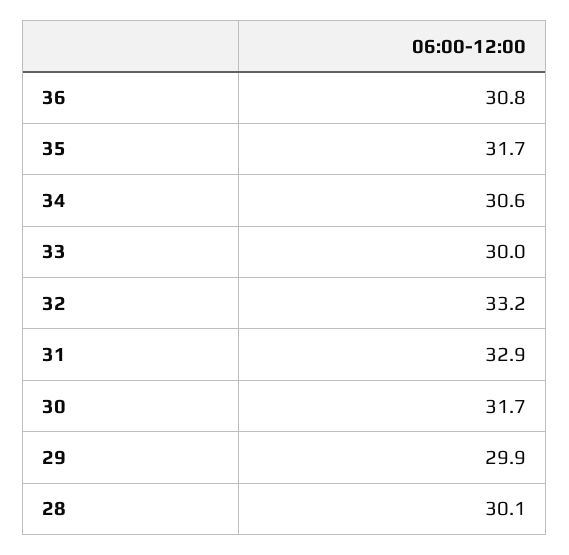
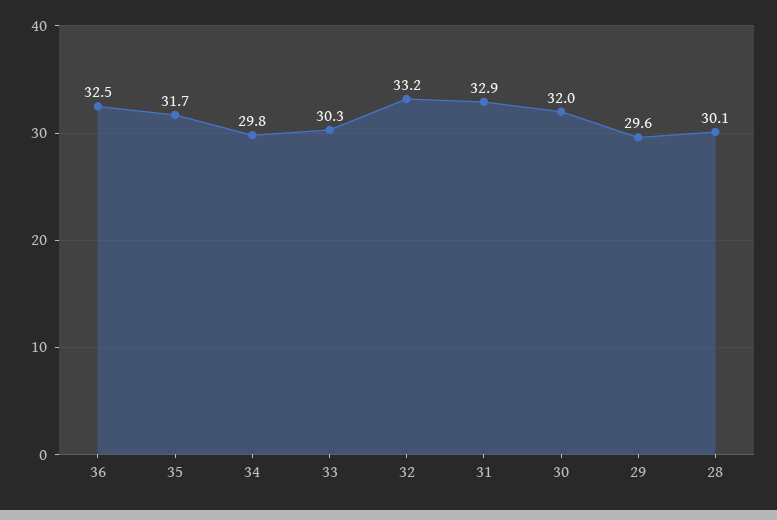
  {
-   "36": 30.8,
+   "36": 32.5,
    "35": 31.7,
-   "34": 30.6,
+   "34": 29.8,
-   "33": 30,
+   "33": 30.3,
    "32": 33.2,
    "31": 32.9,
-   "30": 31.7,
+   "30": 32,
-   "29": 29.9,
+   "29": 29.6,
    "28": 30.1
  }

